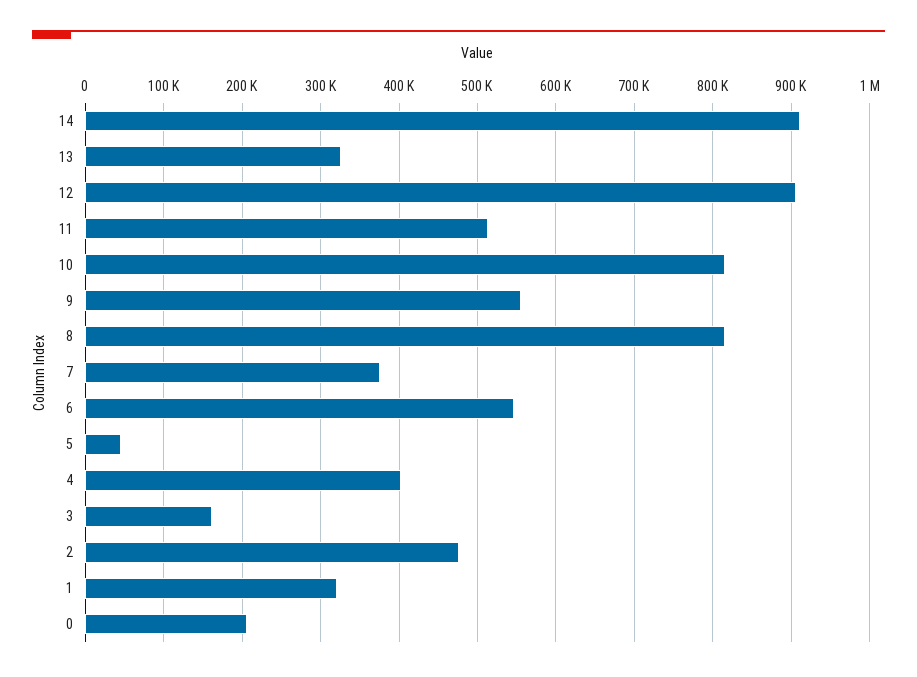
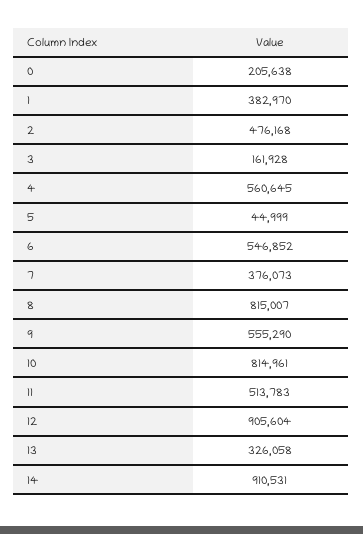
  {
    "14": 910531,
    "13": 326058,
    "12": 905604,
    "11": 513783,
    "10": 814961,
    "9": 555290,
    "8": 815007,
    "7": 376073,
    "6": 546852,
    "5": 44999,
-   "4": 400000,
+   "4": 560645,
    "3": 161928,
    "2": 476168,
-   "1": 320000,
+   "1": 382970,
    "0": 205638
  }

